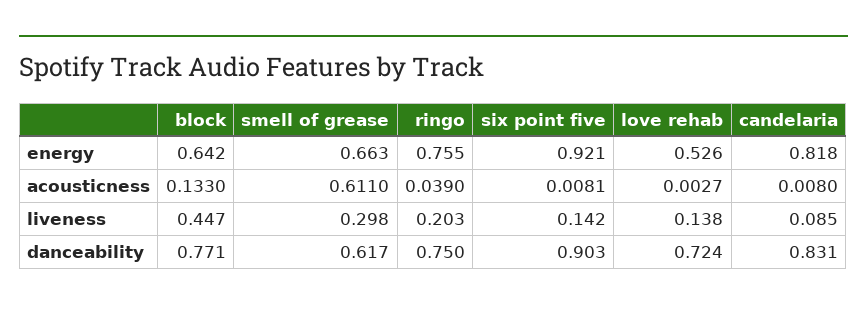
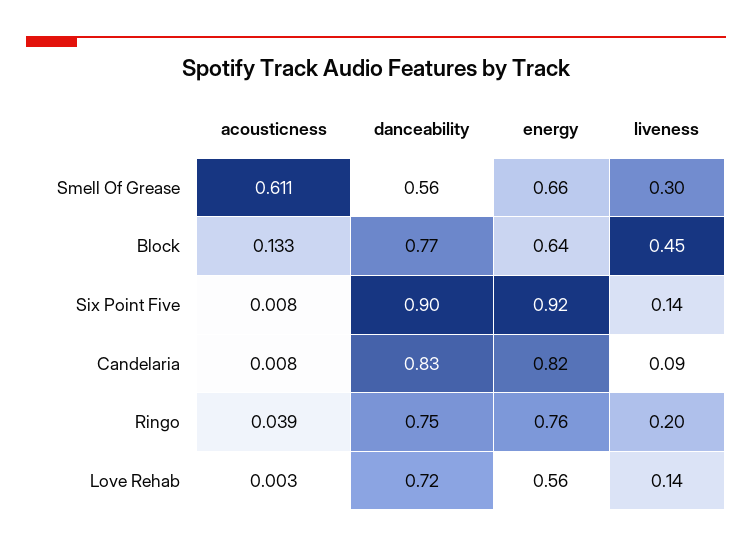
  {
    "block": {
      "energy": 0.642,
      "acousticness": 0.133,
      "liveness": 0.447,
      "danceability": 0.771
    },
    "smell of grease": {
      "energy": 0.663,
      "acousticness": 0.611,
      "liveness": 0.298,
-     "danceability": 0.617
+     "danceability": 0.56
    },
    "ringo": {
      "energy": 0.755,
      "acousticness": 0.039,
      "liveness": 0.203,
      "danceability": 0.75
    },
    "six point five": {
      "energy": 0.921,
      "acousticness": 0.0081,
      "liveness": 0.142,
      "danceability": 0.903
    },
    "love rehab": {
-     "energy": 0.526,
+     "energy": 0.56,
      "acousticness": 0.0027,
      "liveness": 0.138,
      "danceability": 0.724
    },
    "candelaria": {
      "energy": 0.818,
      "acousticness": 0.008,
      "liveness": 0.085,
      "danceability": 0.831
    }
  }

